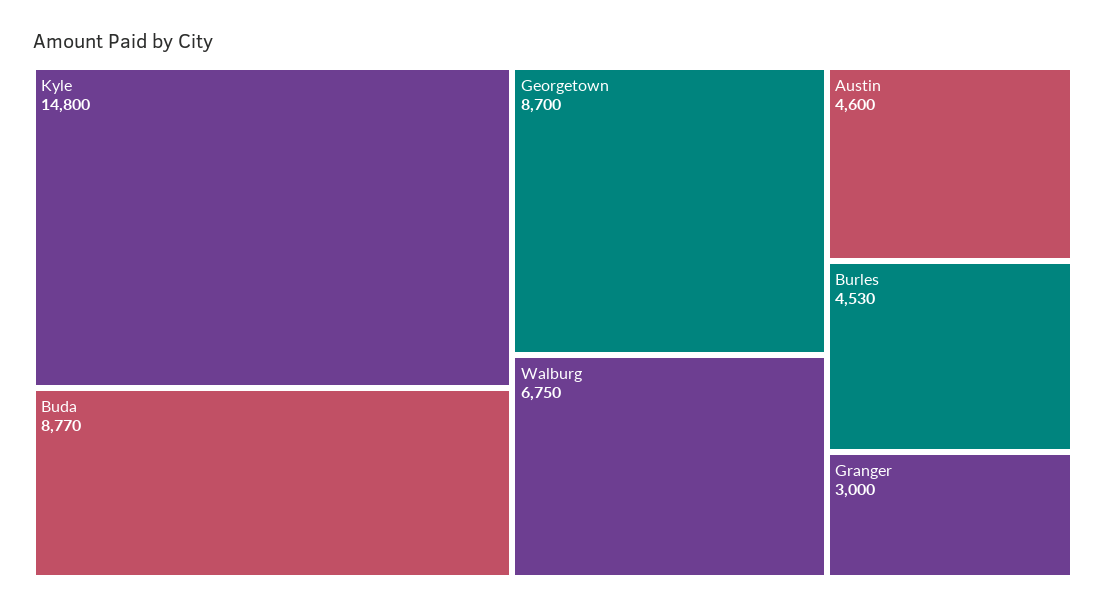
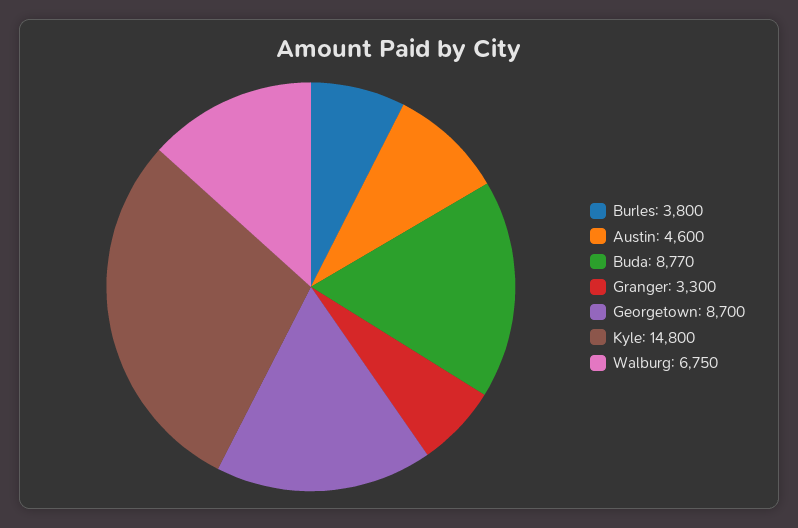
  {
    "Kyle": 14800,
    "Buda": 8770,
    "Georgetown": 8700,
    "Walburg": 6750,
    "Austin": 4600,
-   "Burles": 4530,
+   "Burles": 3800,
-   "Granger": 3000
+   "Granger": 3300
  }

